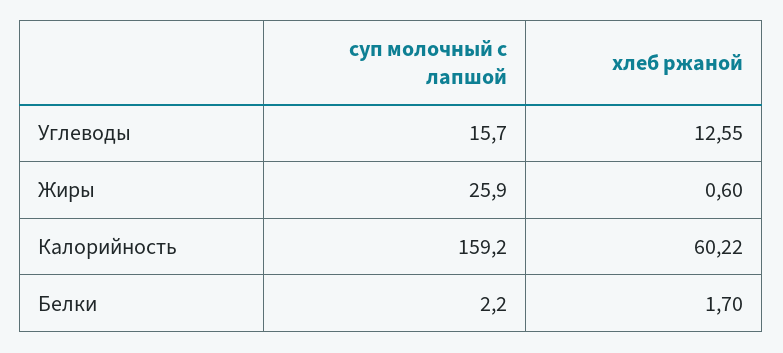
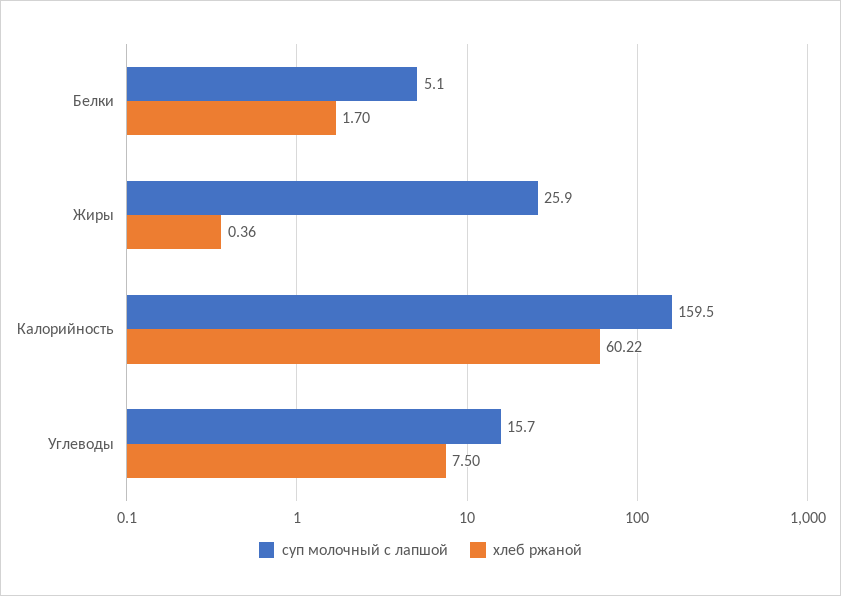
  {
    "суп молочный с лапшой": {
      "Углеводы": 15.7,
      "Жиры": 25.9,
-     "Калорийность": 159.2,
+     "Калорийность": 159.5,
-     "Белки": 2.2
+     "Белки": 5.1
    },
    "хлеб ржаной": {
-     "Углеводы": 12.55,
+     "Углеводы": 7.5,
-     "Жиры": 0.6,
+     "Жиры": 0.36,
      "Калорийность": 60.22,
      "Белки": 1.7
    }
  }

